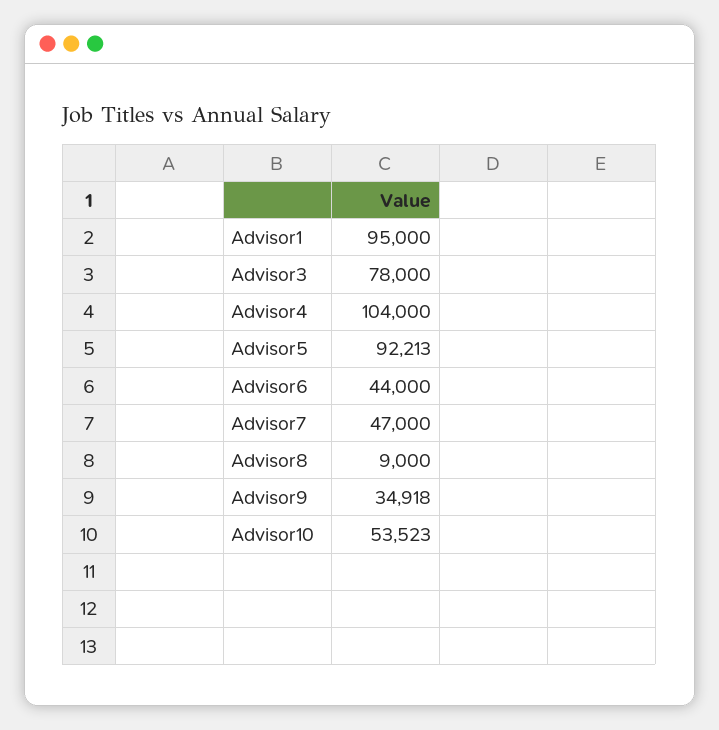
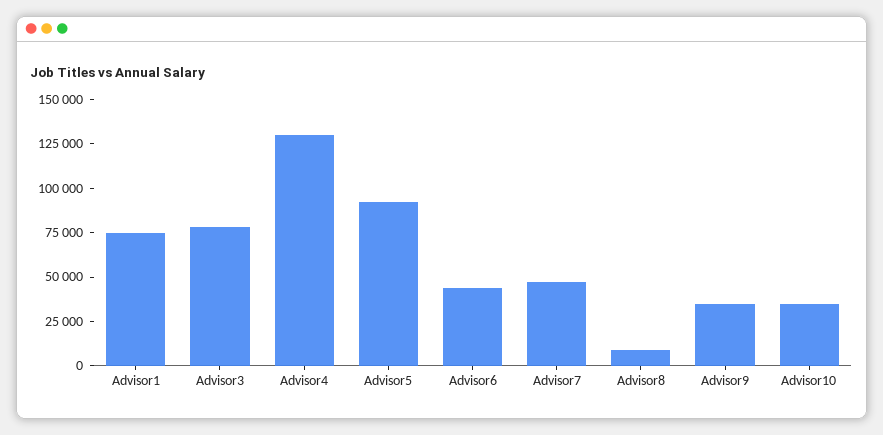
  {
-   "Advisor1": 95000,
+   "Advisor1": 75000,
    "Advisor3": 78000,
-   "Advisor4": 104000,
+   "Advisor4": 130000,
    "Advisor5": 92213,
    "Advisor6": 44000,
    "Advisor7": 47000,
    "Advisor8": 9000,
    "Advisor9": 34918,
-   "Advisor10": 53523
+   "Advisor10": 35000
  }

